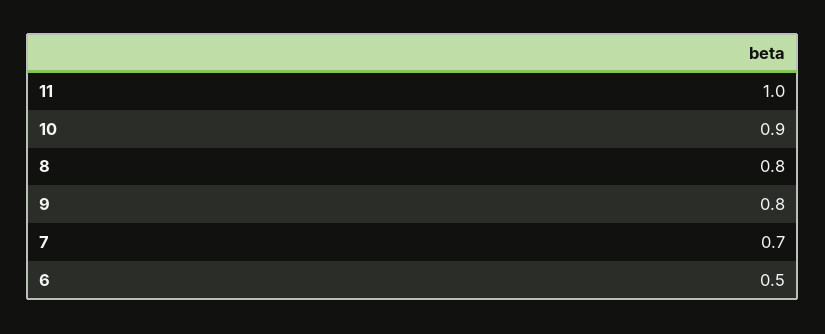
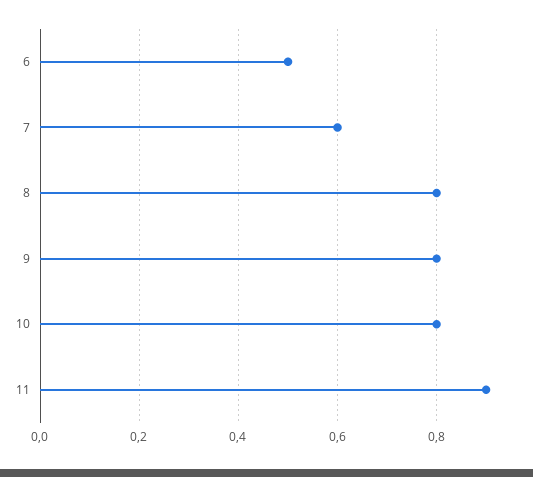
  {
-   "11": 1,
+   "11": 0.9,
-   "10": 0.9,
+   "10": 0.8,
    "8": 0.8,
    "9": 0.8,
-   "7": 0.7,
+   "7": 0.6,
    "6": 0.5
  }

